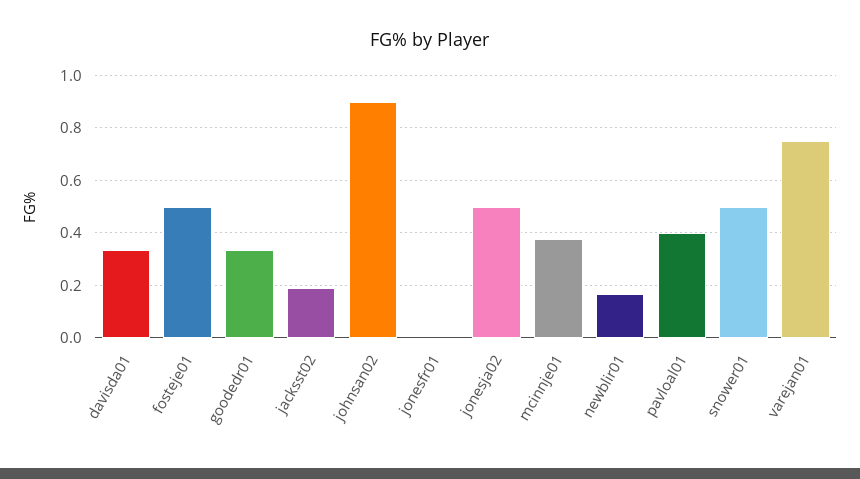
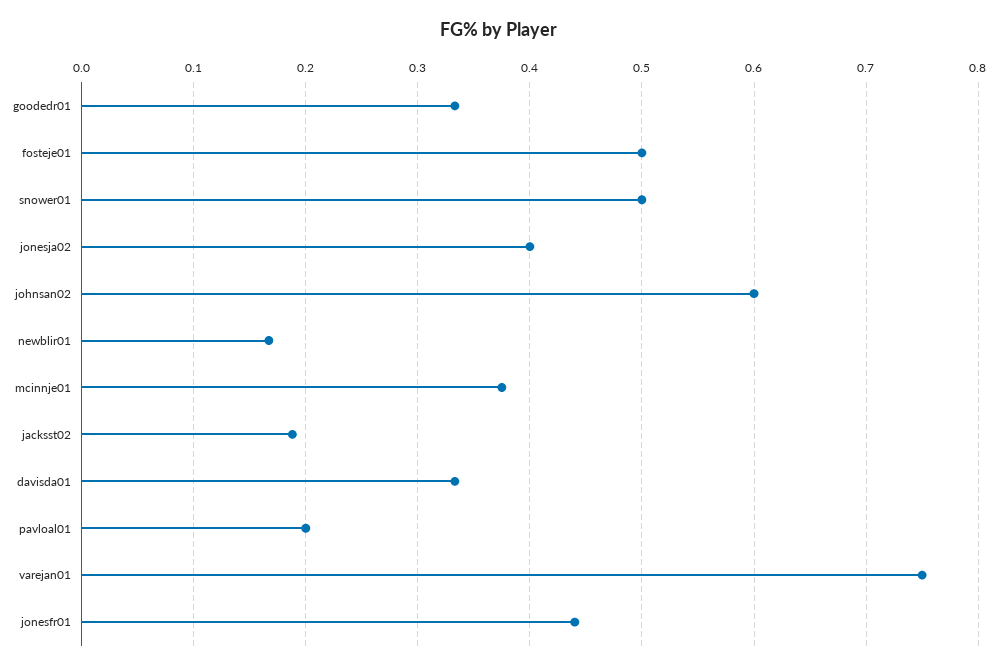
  {
    "davisda01": 0.33,
    "fosteje01": 0.5,
    "goodedr01": 0.33,
    "jacksst02": 0.19,
-   "johnsan02": 0.9,
+   "johnsan02": 0.6,
-   "jonesfr01": 0,
+   "jonesfr01": 0.44,
-   "jonesja02": 0.5,
+   "jonesja02": 0.4,
    "mcinnje01": 0.38,
    "newblir01": 0.17,
-   "pavloal01": 0.4,
+   "pavloal01": 0.2,
    "snower01": 0.5,
    "varejan01": 0.75
  }

